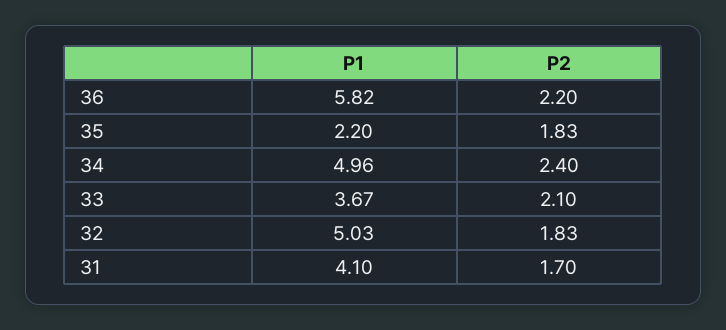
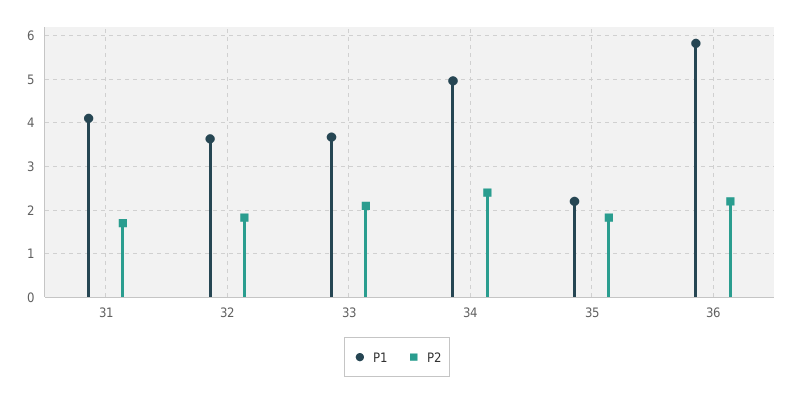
  {
    "P1": {
      "36": 5.82,
      "35": 2.2,
      "34": 4.96,
      "33": 3.67,
-     "32": 5.03,
+     "32": 3.6,
      "31": 4.1
    },
    "P2": {
      "36": 2.2,
      "35": 1.83,
      "34": 2.4,
      "33": 2.1,
      "32": 1.83,
      "31": 1.7
    }
  }

